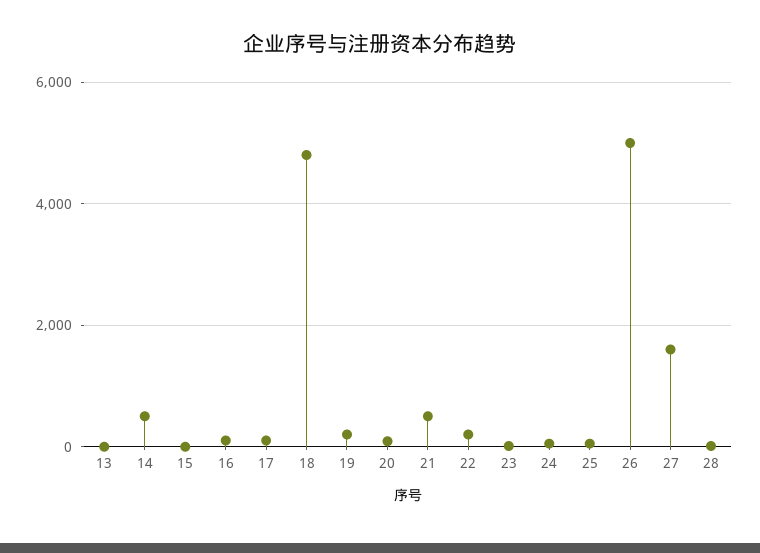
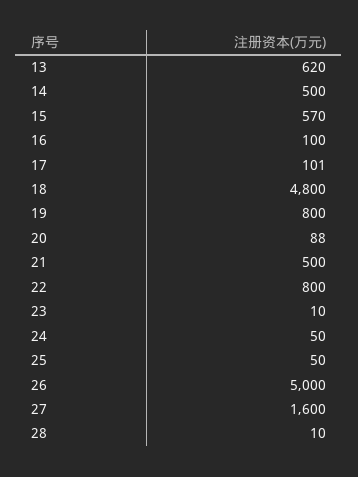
  {
-   "13": 0,
+   "13": 620,
    "14": 500,
-   "15": 0,
+   "15": 570,
    "16": 100,
    "17": 101,
    "18": 4800,
-   "19": 200,
+   "19": 800,
    "20": 88,
    "21": 500,
-   "22": 200,
+   "22": 800,
    "23": 10,
    "24": 50,
    "25": 50,
    "26": 5000,
    "27": 1600,
    "28": 10
  }

